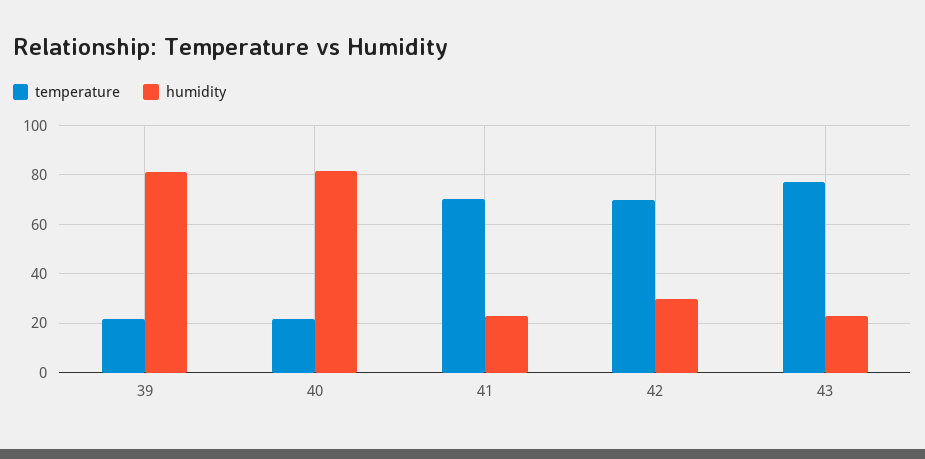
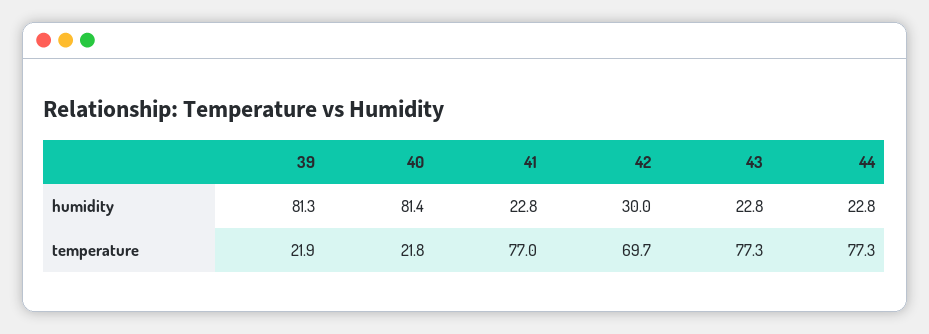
  {
    "temperature": {
      "39": 21.9,
      "40": 21.8,
-     "41": 70,
+     "41": 77,
      "42": 69.7,
-     "43": 77.3
+     "43": 77.3,
+     "44": 77.3
    },
    "humidity": {
      "39": 81.3,
      "40": 81.4,
      "41": 22.8,
      "42": 30,
-     "43": 22.8
+     "43": 22.8,
+     "44": 22.8
    }
  }

